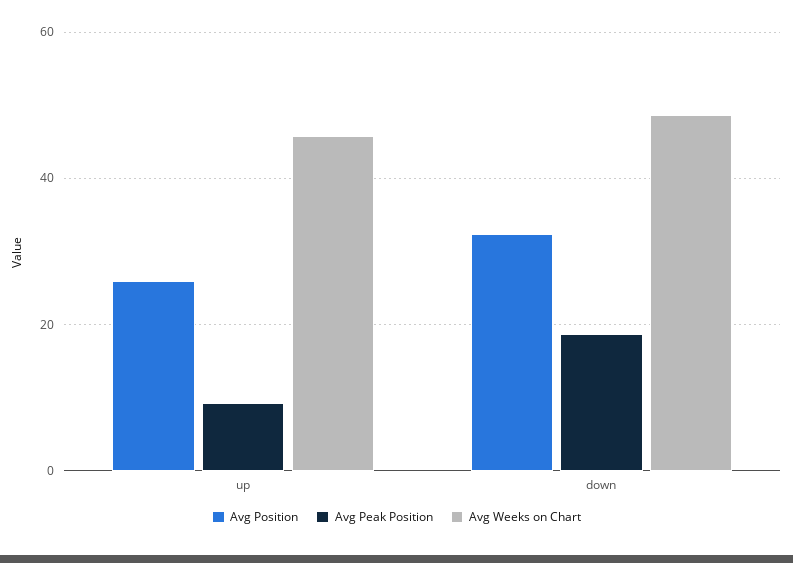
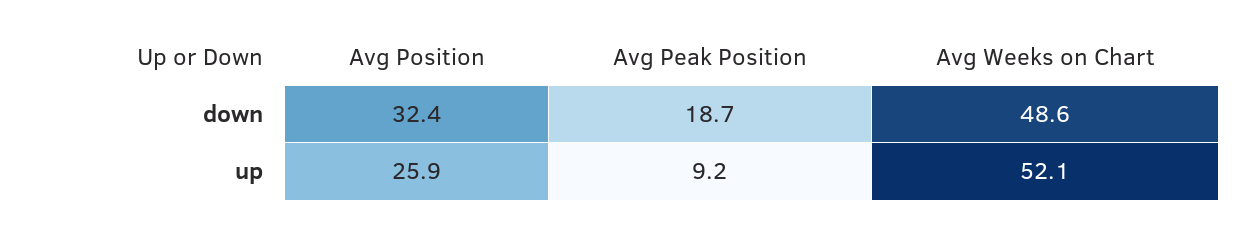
  {
    "Avg Position": {
      "up": 25.9,
      "down": 32.4
    },
    "Avg Peak Position": {
      "up": 9.2,
      "down": 18.7
    },
    "Avg Weeks on Chart": {
-     "up": 46,
+     "up": 52.1,
      "down": 48.6
    }
  }

